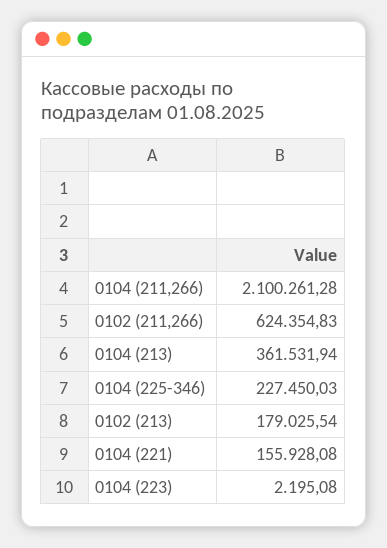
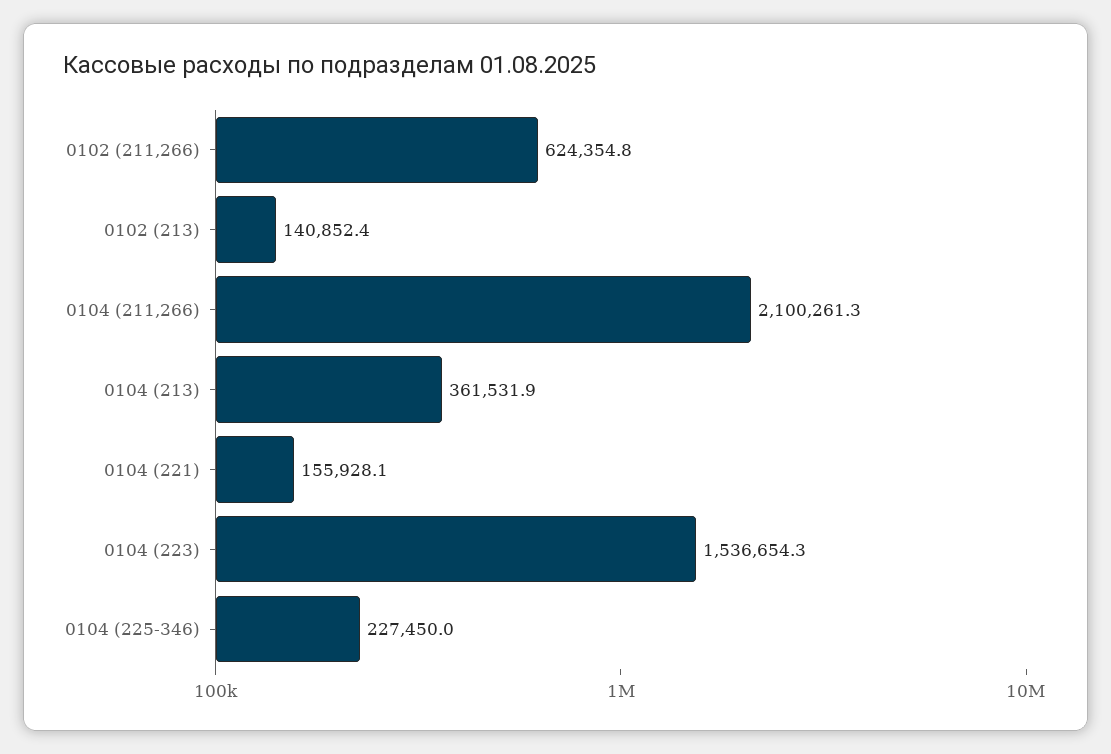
  {
    "0104 (211,266)": 2100261.28,
    "0102 (211,266)": 624354.83,
    "0104 (213)": 361531.94,
    "0104 (225-346)": 227450.03,
-   "0102 (213)": 179025.54,
+   "0102 (213)": 140852.4,
    "0104 (221)": 155928.08,
-   "0104 (223)": 2195.08
+   "0104 (223)": 1536654.3
  }

